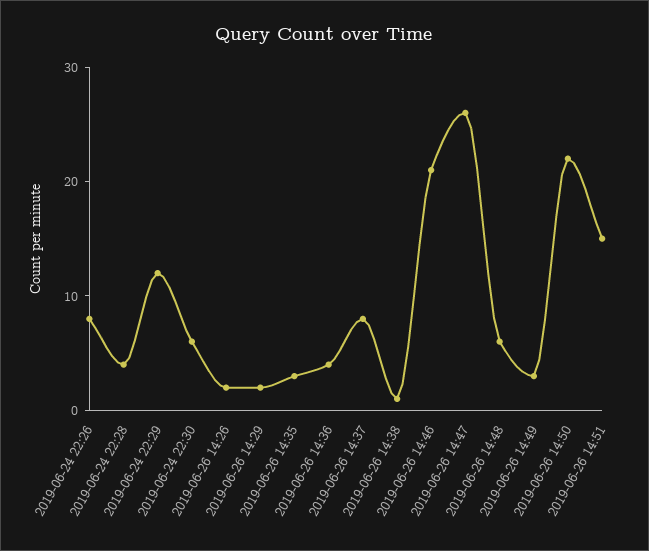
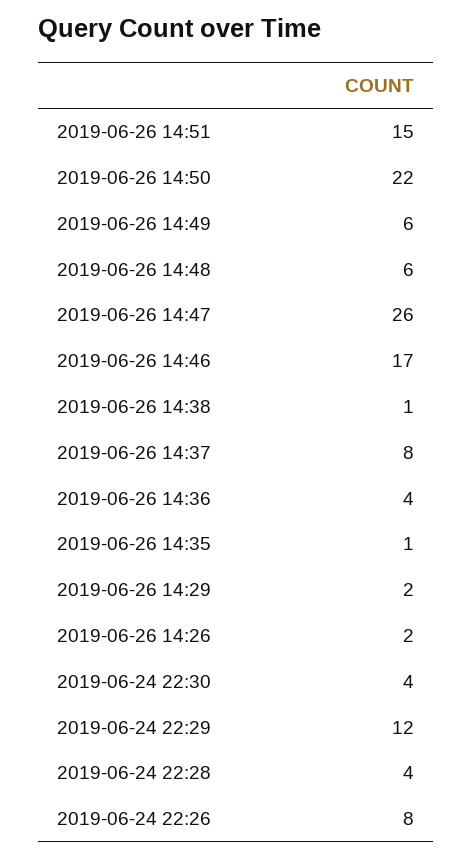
  {
    "2019-06-24 22:26": 8,
    "2019-06-24 22:28": 4,
    "2019-06-24 22:29": 12,
-   "2019-06-24 22:30": 6,
+   "2019-06-24 22:30": 4,
    "2019-06-26 14:26": 2,
    "2019-06-26 14:29": 2,
-   "2019-06-26 14:35": 3,
+   "2019-06-26 14:35": 1,
    "2019-06-26 14:36": 4,
    "2019-06-26 14:37": 8,
    "2019-06-26 14:38": 1,
-   "2019-06-26 14:46": 21,
+   "2019-06-26 14:46": 17,
    "2019-06-26 14:47": 26,
    "2019-06-26 14:48": 6,
-   "2019-06-26 14:49": 3,
+   "2019-06-26 14:49": 6,
    "2019-06-26 14:50": 22,
    "2019-06-26 14:51": 15
  }

